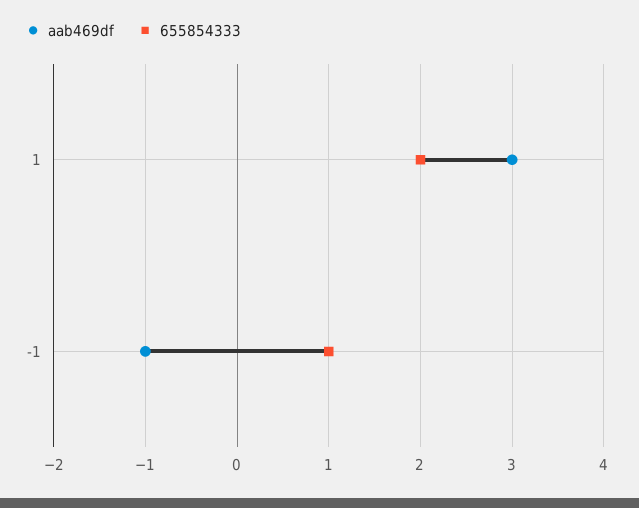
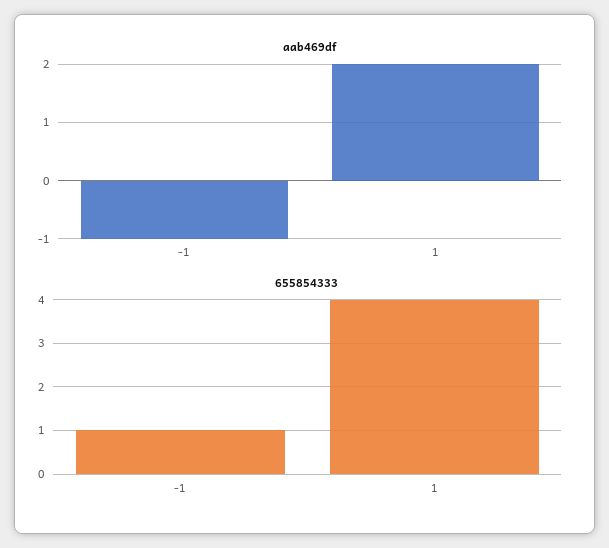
  {
    "aab469df": {
-     "1": 3,
+     "1": 2,
      "-1": -1
    },
    "655854333": {
-     "1": 2,
+     "1": 4,
      "-1": 1
    }
  }

